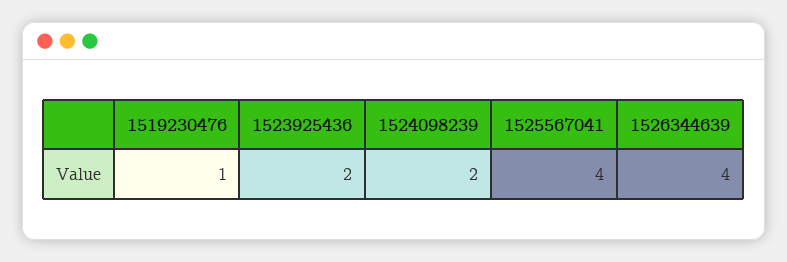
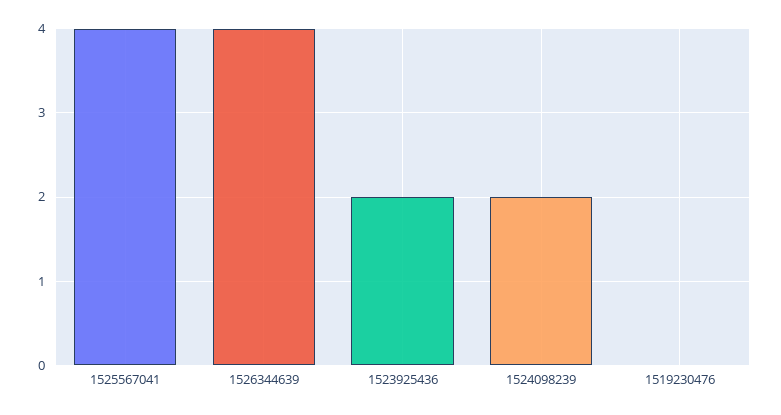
  {
-   "1519230476": 1,
+   "1519230476": 0,
    "1523925436": 2,
    "1524098239": 2,
    "1525567041": 4,
    "1526344639": 4
  }

